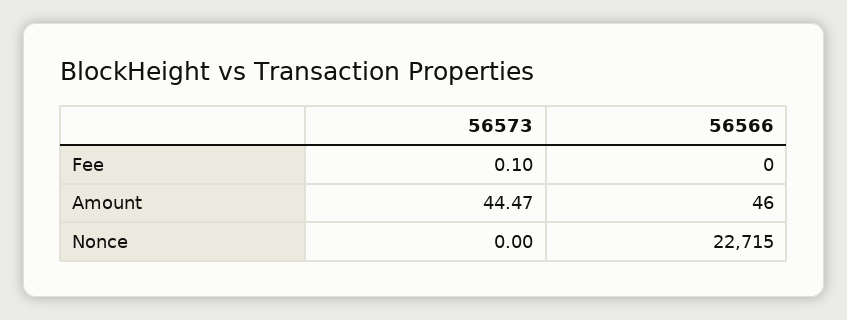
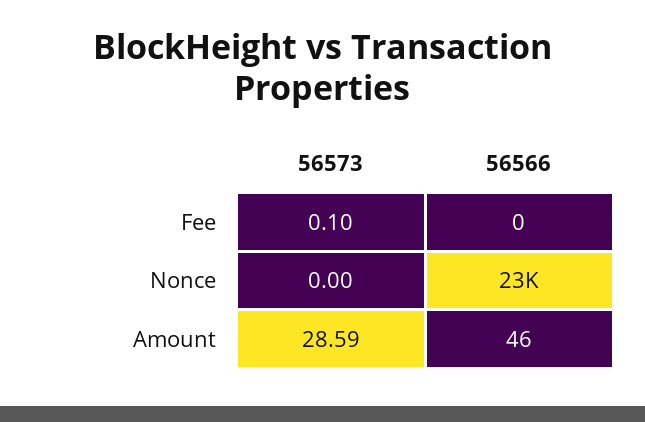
  {
    "56573": {
      "Fee": 0.1,
-     "Amount": 44.47,
+     "Amount": 28.59,
      "Nonce": 0
    },
    "56566": {
      "Fee": 0,
      "Amount": 46,
      "Nonce": 22715
    }
  }

